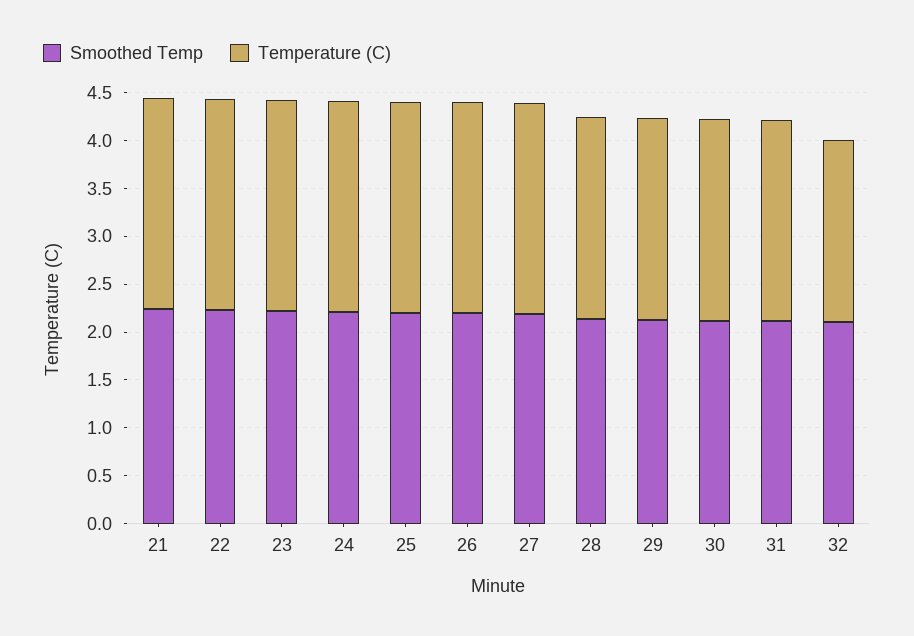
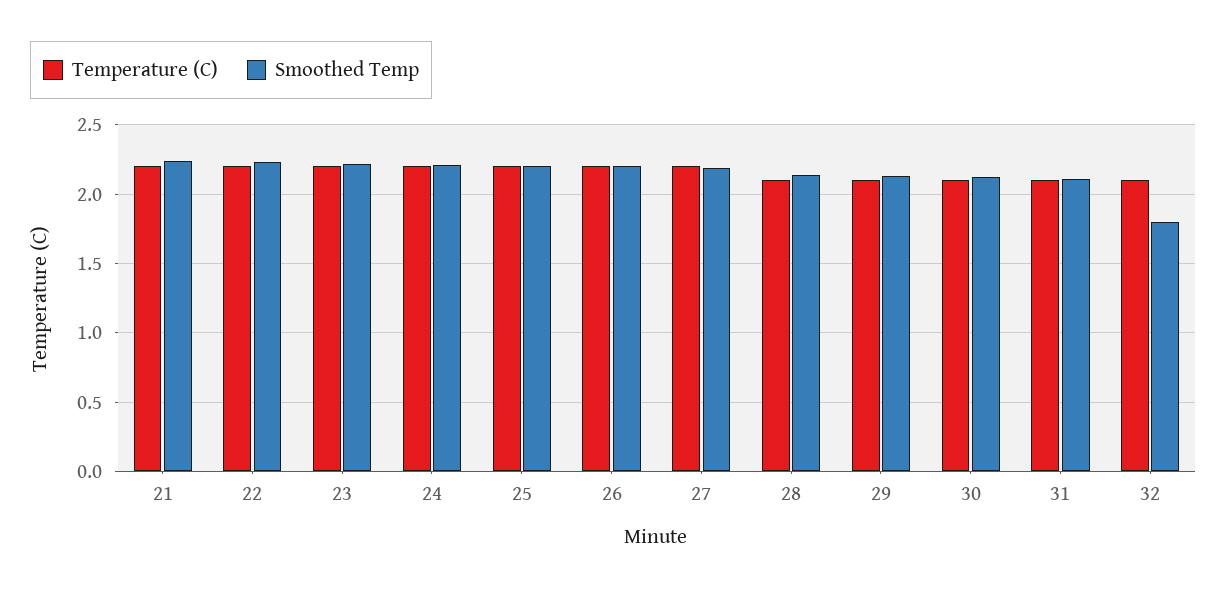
  {
    "Smoothed Temp": {
      "21": 2.25,
      "22": 2.25,
      "23": 2.2,
      "24": 2.2,
      "25": 2.2,
      "26": 2.2,
      "27": 2.2,
      "28": 2.15,
      "29": 2.15,
      "30": 2.1,
      "31": 2.1,
-     "32": 2.1
+     "32": 1.8
    },
    "Temperature (C)": {
      "21": 2.2,
      "22": 2.2,
      "23": 2.2,
      "24": 2.2,
      "25": 2.2,
      "26": 2.2,
      "27": 2.2,
      "28": 2.1,
      "29": 2.1,
      "30": 2.1,
      "31": 2.1,
-     "32": 1.9
+     "32": 2.1
    }
  }

